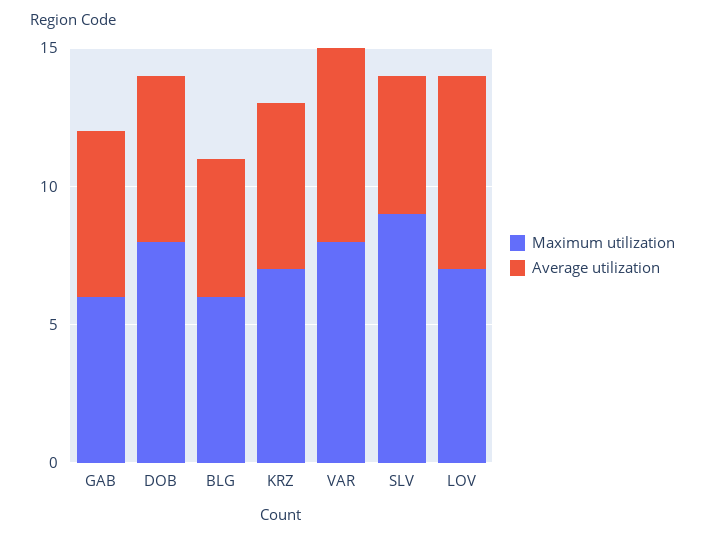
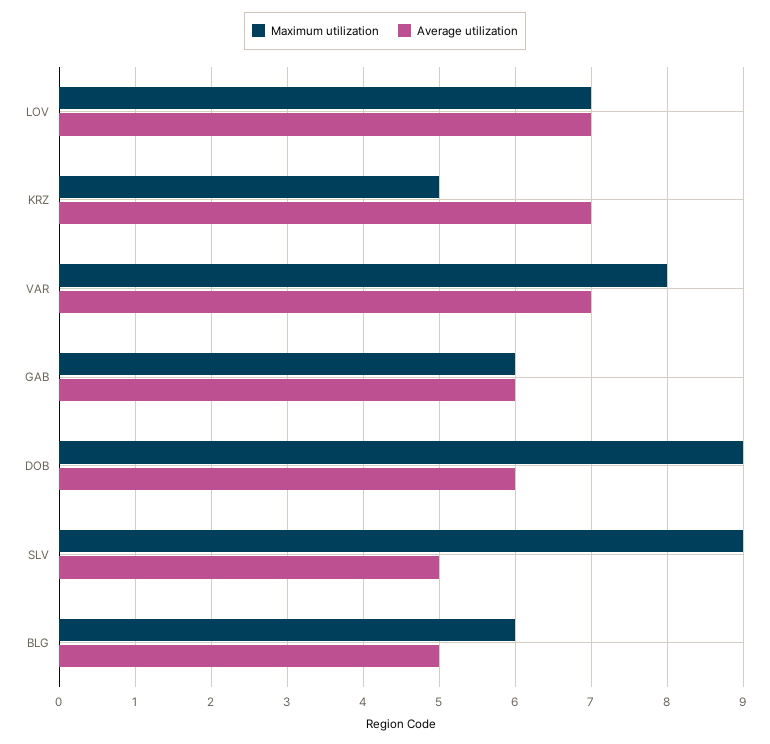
  {
    "Maximum utilization": {
      "GAB": 6,
-     "DOB": 8,
+     "DOB": 9,
      "BLG": 6,
-     "KRZ": 7,
+     "KRZ": 5,
      "VAR": 8,
      "SLV": 9,
      "LOV": 7
    },
    "Average utilization": {
      "GAB": 6,
      "DOB": 6,
      "BLG": 5,
-     "KRZ": 6,
+     "KRZ": 7,
      "VAR": 7,
      "SLV": 5,
      "LOV": 7
    }
  }

